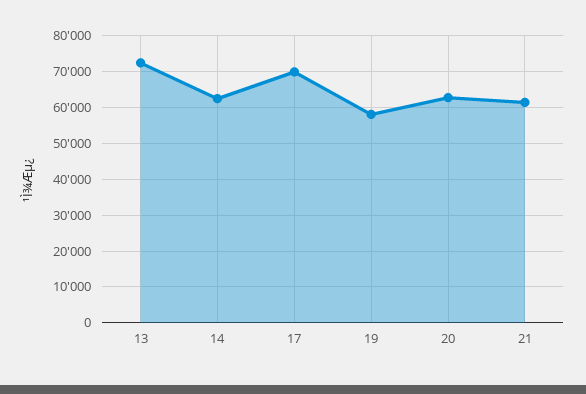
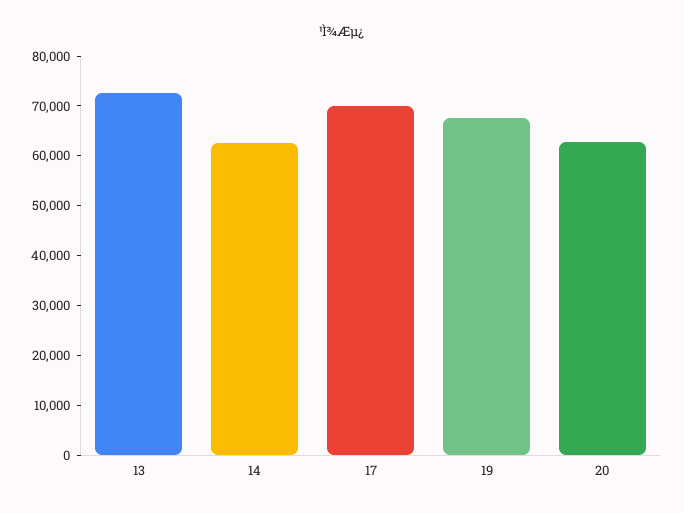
  {
    "13": 72000,
    "14": 62000,
    "17": 70000,
-   "19": 58000,
+   "19": 68000,
-   "20": 62000,
+   "20": 62000
-   "21": 62000
  }

